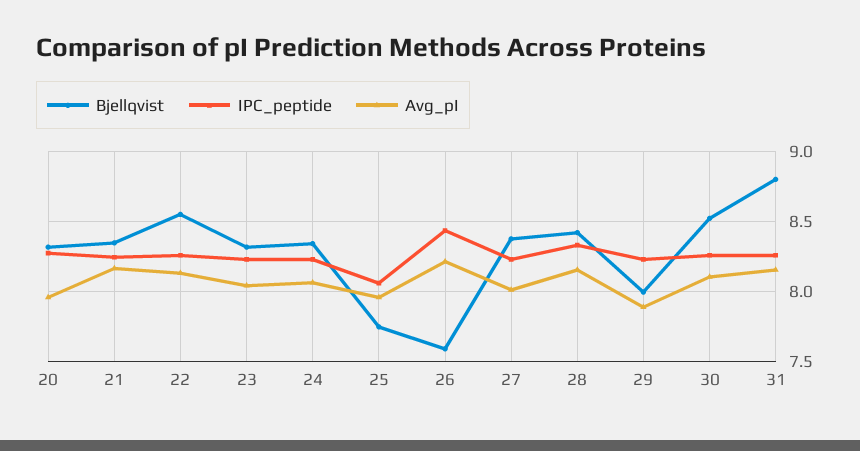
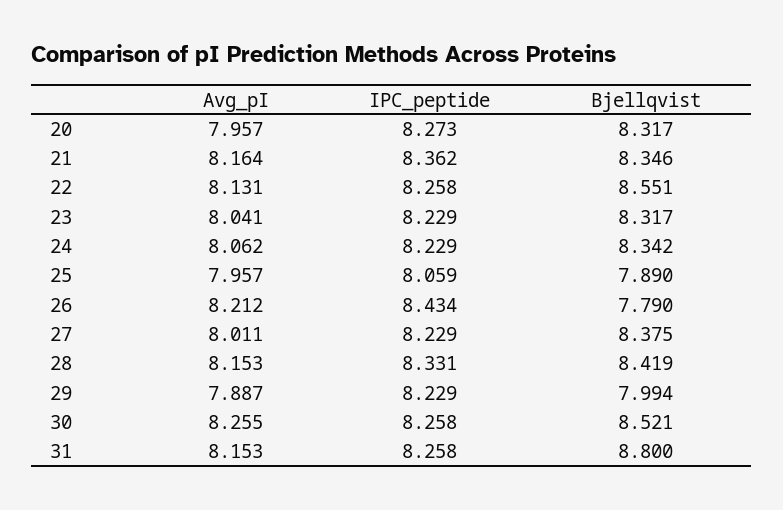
  {
    "Bjellqvist": {
      "20": 8.317,
      "21": 8.346,
      "22": 8.551,
      "23": 8.317,
      "24": 8.342,
-     "25": 7.75,
+     "25": 7.89,
-     "26": 7.6,
+     "26": 7.79,
      "27": 8.375,
      "28": 8.419,
      "29": 7.994,
      "30": 8.521,
      "31": 8.8
    },
    "IPC_peptide": {
      "20": 8.273,
-     "21": 8.25,
+     "21": 8.362,
      "22": 8.258,
      "23": 8.229,
      "24": 8.229,
      "25": 8.059,
      "26": 8.434,
      "27": 8.229,
      "28": 8.331,
      "29": 8.229,
      "30": 8.258,
      "31": 8.258
    },
    "Avg_pI": {
      "20": 7.957,
      "21": 8.164,
      "22": 8.131,
      "23": 8.041,
      "24": 8.062,
      "25": 7.957,
      "26": 8.212,
      "27": 8.011,
      "28": 8.153,
      "29": 7.887,
-     "30": 8.1,
+     "30": 8.255,
      "31": 8.153
    }
  }

